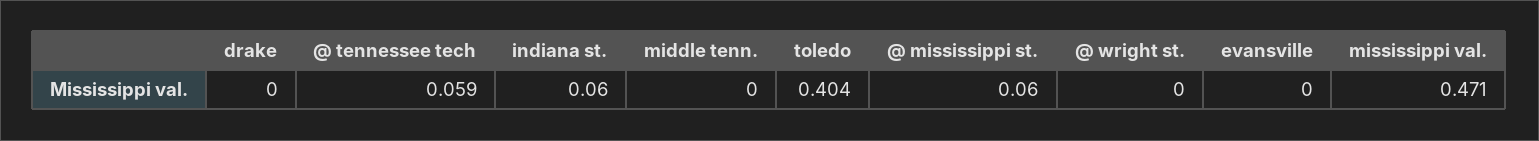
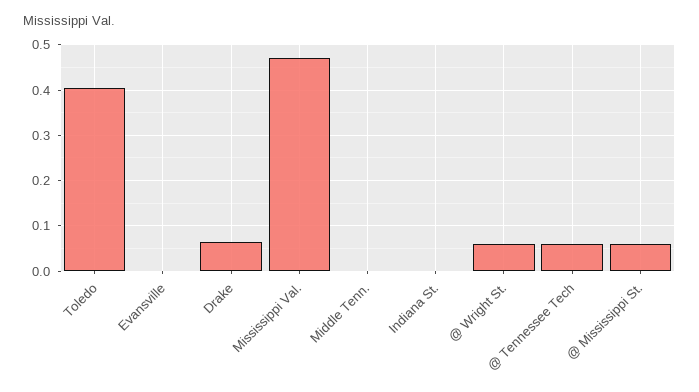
  {
-   "drake": 0,
+   "drake": 0.06,
    "@ tennessee tech": 0.059,
-   "indiana st.": 0.06,
+   "indiana st.": 0,
    "middle tenn.": 0,
    "toledo": 0.404,
    "@ mississippi st.": 0.06,
-   "@ wright st.": 0,
+   "@ wright st.": 0.06,
    "evansville": 0,
    "mississippi val.": 0.471
  }

